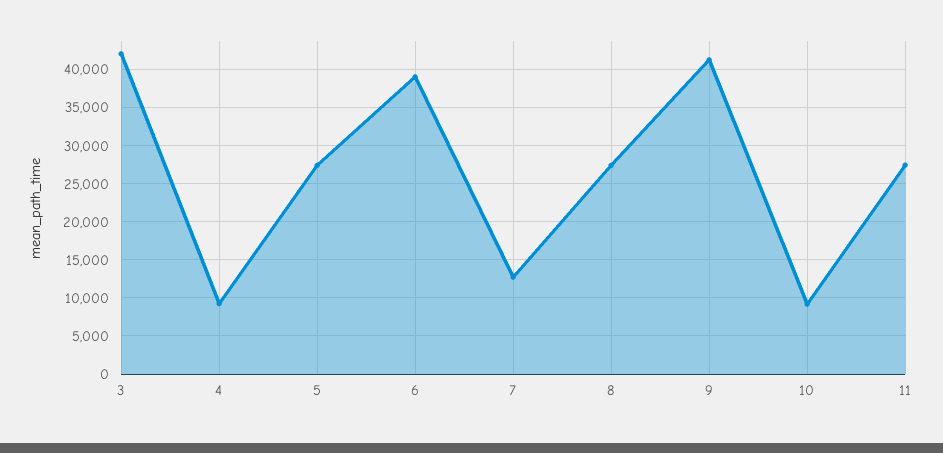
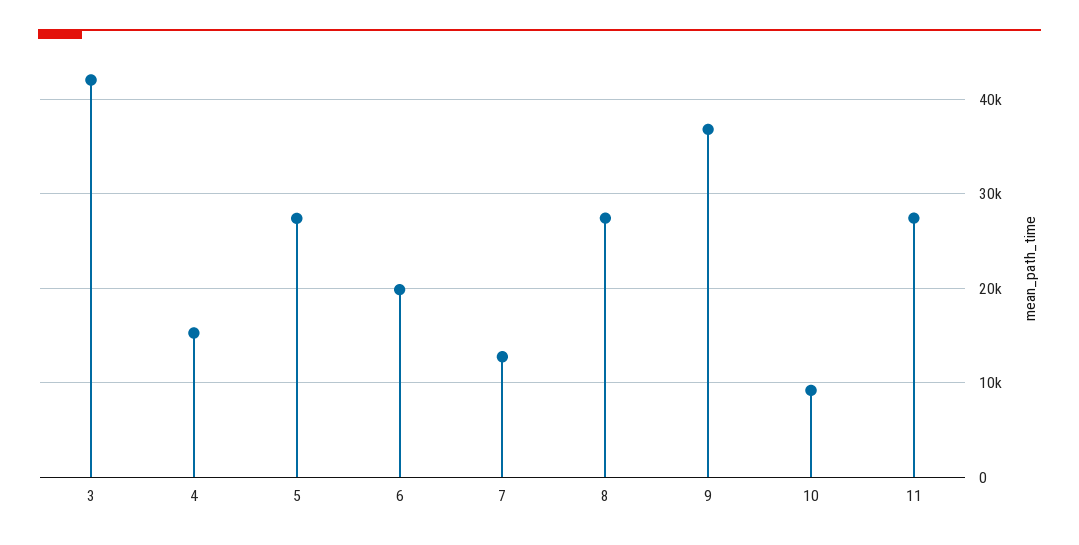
  {
    "3": 42000,
-   "4": 9000,
+   "4": 15000,
    "5": 27000,
-   "6": 39000,
+   "6": 20000,
    "7": 13000,
    "8": 27000,
-   "9": 41000,
+   "9": 37000,
    "10": 9000,
    "11": 27000
  }

